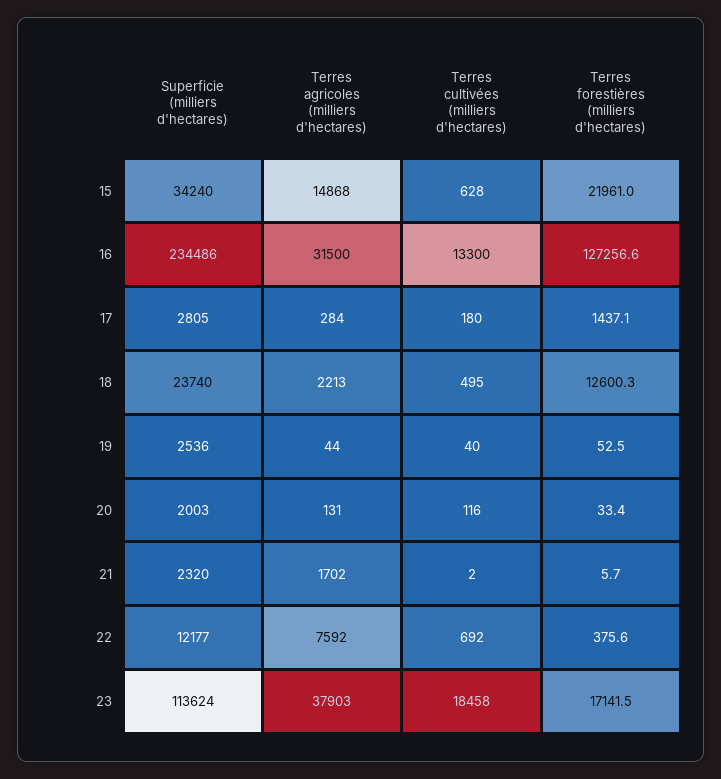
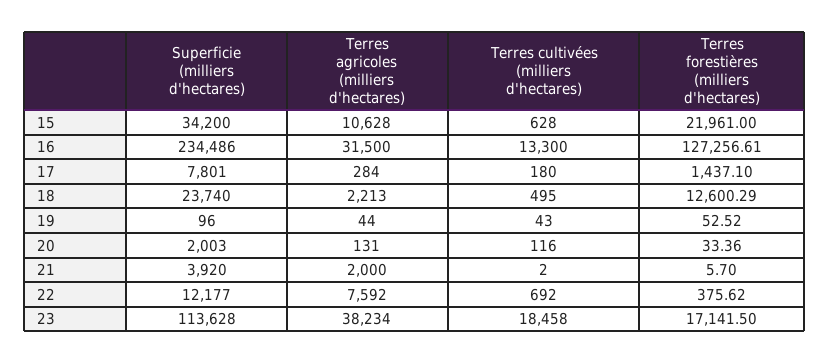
  {
    "Superficie (milliers d'hectares)": {
-     "15": 34240,
+     "15": 34200,
      "16": 234486,
-     "17": 2805,
+     "17": 7801,
      "18": 23740,
-     "19": 2536,
+     "19": 96,
      "20": 2003,
-     "21": 2320,
+     "21": 3920,
      "22": 12177,
-     "23": 113624
+     "23": 113628
    },
    "Terres agricoles (milliers d'hectares)": {
-     "15": 14868,
+     "15": 10628,
      "16": 31500,
      "17": 284,
      "18": 2213,
      "19": 44,
      "20": 131,
-     "21": 1702,
+     "21": 2000,
      "22": 7592,
-     "23": 37903
+     "23": 38234
    },
    "Terres cultivées (milliers d'hectares)": {
      "15": 628,
      "16": 13300,
      "17": 180,
      "18": 495,
-     "19": 40,
+     "19": 43,
      "20": 116,
      "21": 2,
      "22": 692,
      "23": 18458
    },
    "Terres forestières (milliers d'hectares)": {
      "15": 21961,
      "16": 127256.61,
      "17": 1437.1,
      "18": 12600.29,
      "19": 52.52,
      "20": 33.36,
      "21": 5.7,
      "22": 375.62,
      "23": 17141.5
    }
  }

